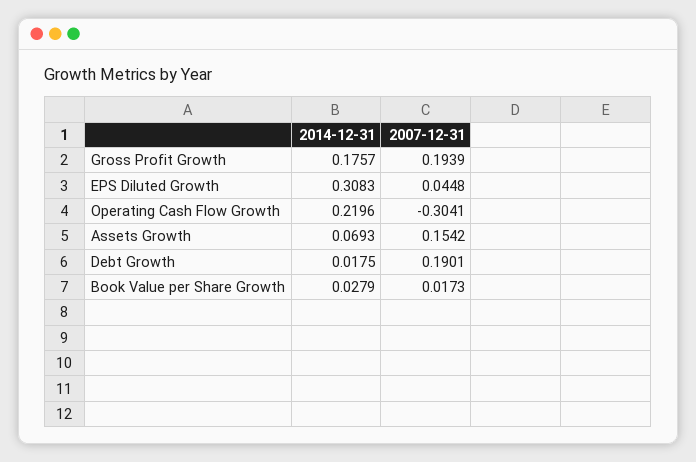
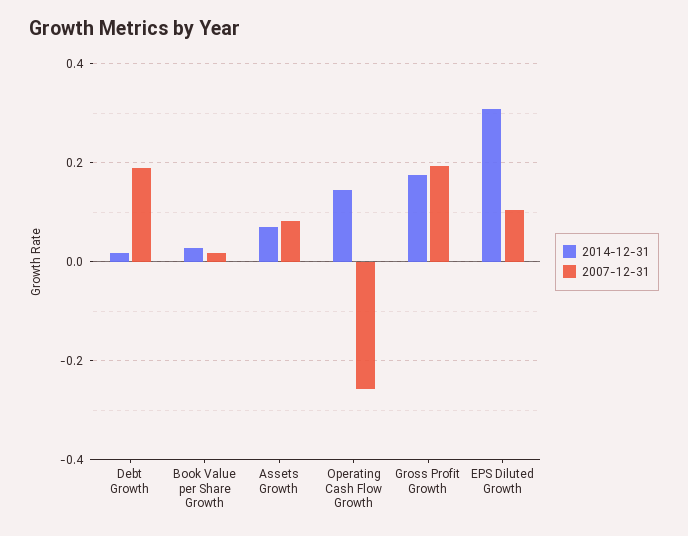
  {
    "2014-12-31": {
      "Gross Profit Growth": 0.1757,
      "EPS Diluted Growth": 0.3083,
-     "Operating Cash Flow Growth": 0.2196,
+     "Operating Cash Flow Growth": 0.14,
      "Assets Growth": 0.0693,
      "Debt Growth": 0.0175,
      "Book Value per Share Growth": 0.0279
    },
    "2007-12-31": {
      "Gross Profit Growth": 0.1939,
-     "EPS Diluted Growth": 0.0448,
+     "EPS Diluted Growth": 0.1,
-     "Operating Cash Flow Growth": -0.3041,
+     "Operating Cash Flow Growth": -0.26,
-     "Assets Growth": 0.1542,
+     "Assets Growth": 0.08,
      "Debt Growth": 0.1901,
      "Book Value per Share Growth": 0.0173
    }
  }

